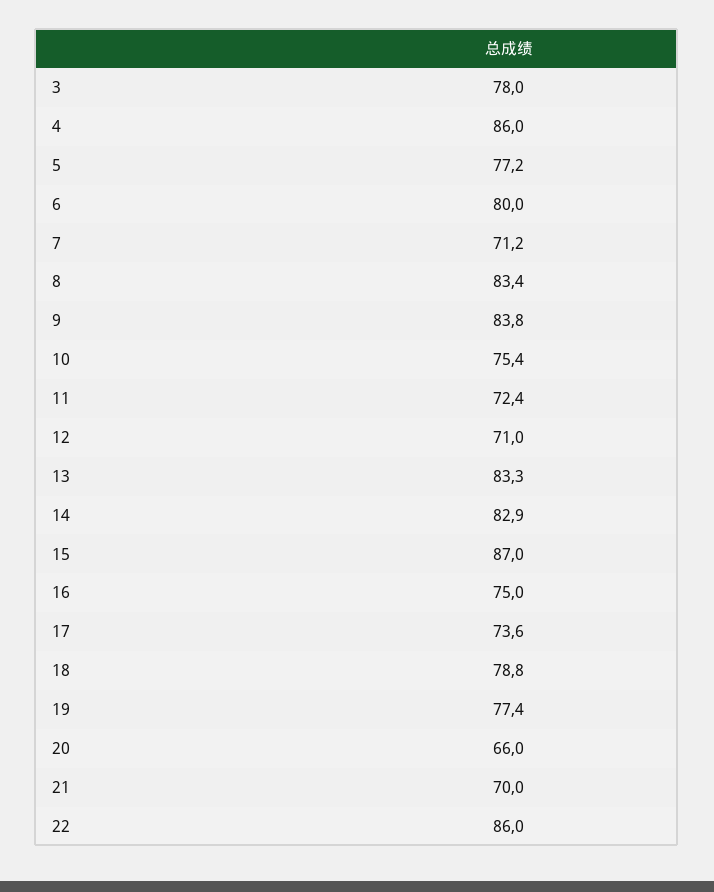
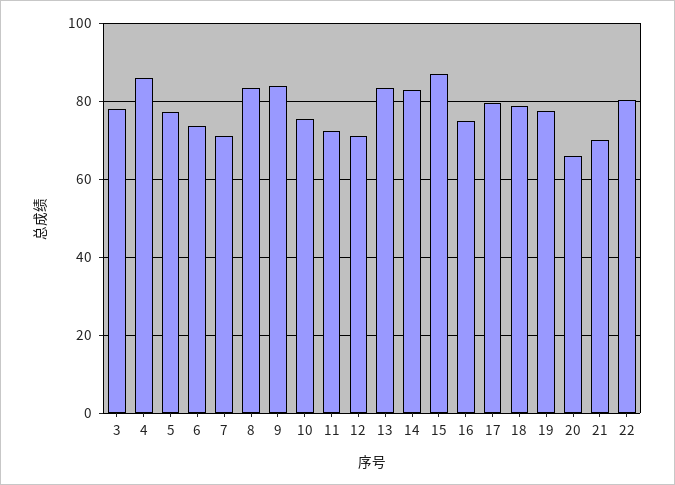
  {
    "3": 78,
    "4": 86,
    "5": 77.2,
-   "6": 80,
+   "6": 74,
    "7": 71.2,
    "8": 83.4,
    "9": 83.8,
    "10": 75.4,
    "11": 72.4,
    "12": 71,
    "13": 83.3,
    "14": 82.9,
    "15": 87,
    "16": 75,
-   "17": 73.6,
+   "17": 80,
    "18": 78.8,
    "19": 77.4,
    "20": 66,
    "21": 70,
-   "22": 86
+   "22": 80
  }

